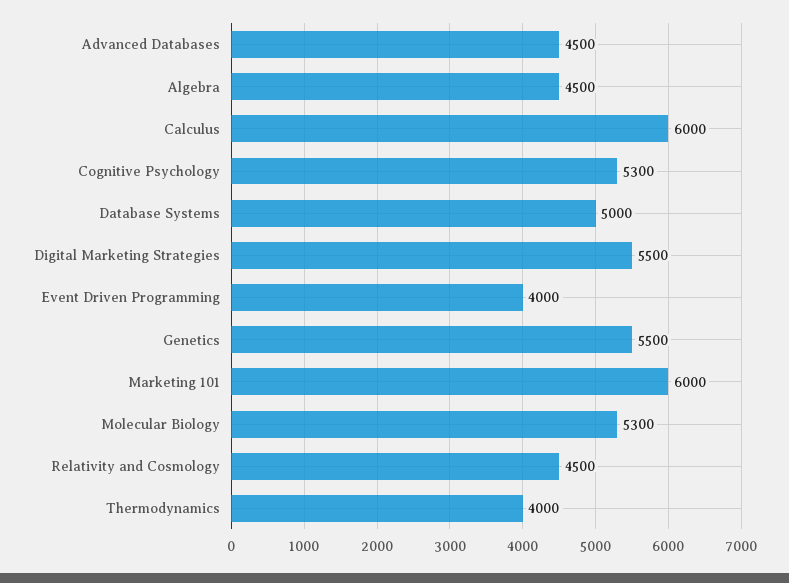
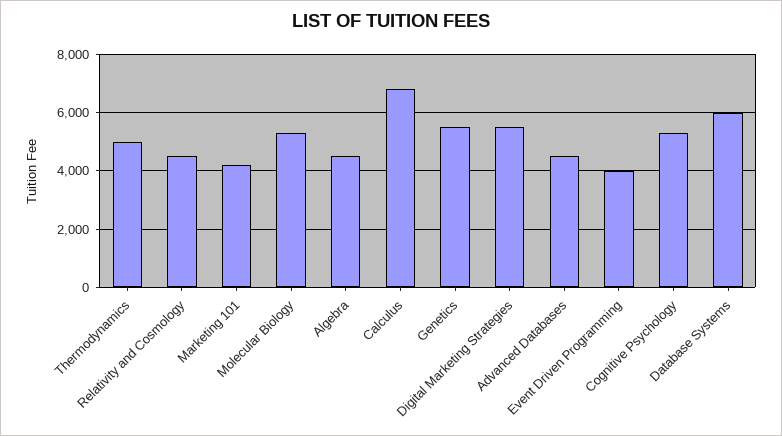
  {
    "Advanced Databases": 4500,
    "Algebra": 4500,
-   "Calculus": 6000,
+   "Calculus": 6750,
    "Cognitive Psychology": 5300,
-   "Database Systems": 5000,
+   "Database Systems": 6000,
    "Digital Marketing Strategies": 5500,
    "Event Driven Programming": 4000,
    "Genetics": 5500,
-   "Marketing 101": 6000,
+   "Marketing 101": 4250,
    "Molecular Biology": 5300,
    "Relativity and Cosmology": 4500,
-   "Thermodynamics": 4000
+   "Thermodynamics": 5000
  }

